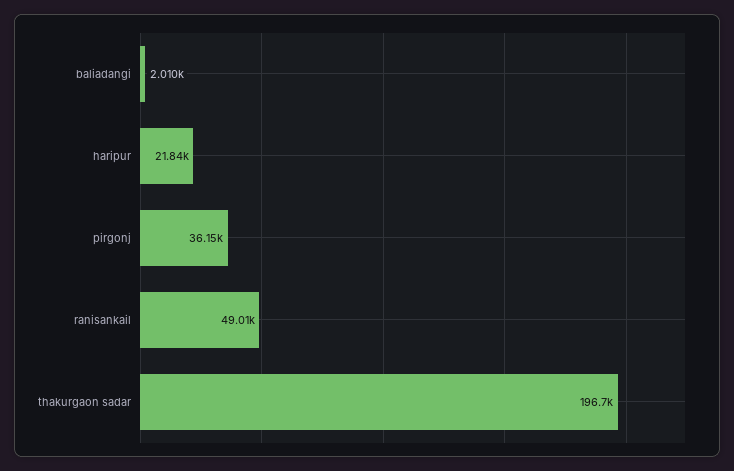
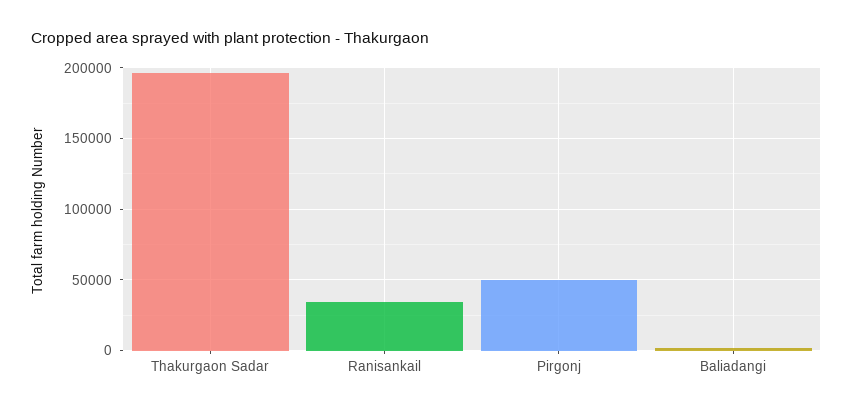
  {
    "baliadangi": 2010,
-   "haripur": 21840,
-   "pirgonj": 36150,
+   "pirgonj": 50000,
-   "ranisankail": 49010,
+   "ranisankail": 35000,
    "thakurgaon sadar": 196700
  }

